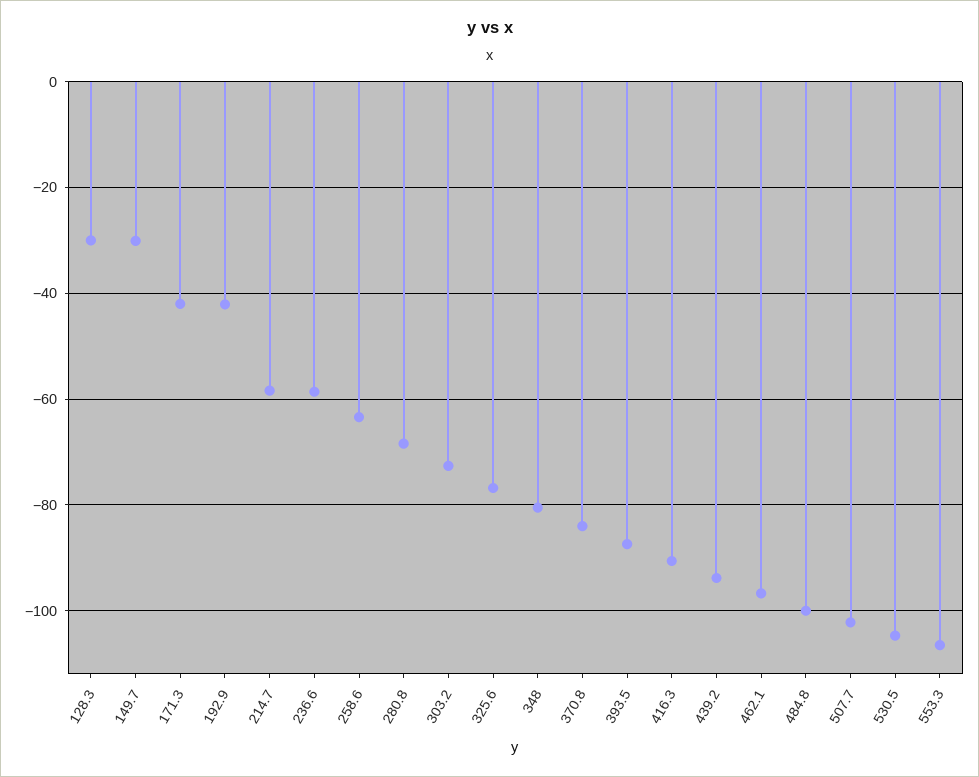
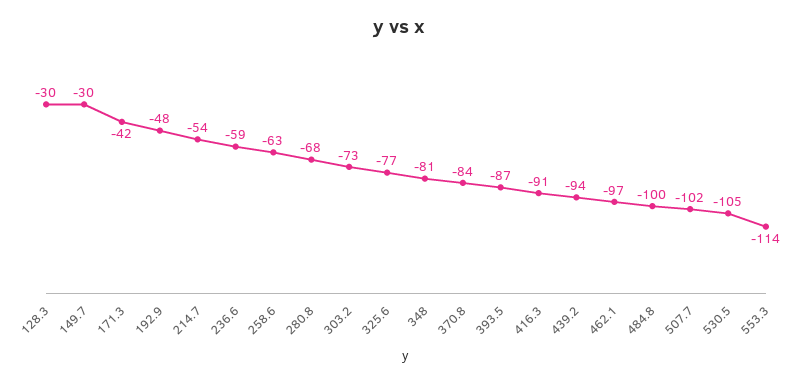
  {
    "128.3": -30,
    "149.7": -30,
    "171.3": -42,
-   "192.9": -42,
+   "192.9": -48,
-   "214.7": -58,
+   "214.7": -54,
    "236.6": -59,
    "258.6": -63,
    "280.8": -68,
    "303.2": -73,
    "325.6": -77,
    "348": -81,
    "370.8": -84,
    "393.5": -87,
    "416.3": -91,
    "439.2": -94,
    "462.1": -97,
    "484.8": -100,
    "507.7": -102,
    "530.5": -105,
-   "553.3": -106
+   "553.3": -114
  }

